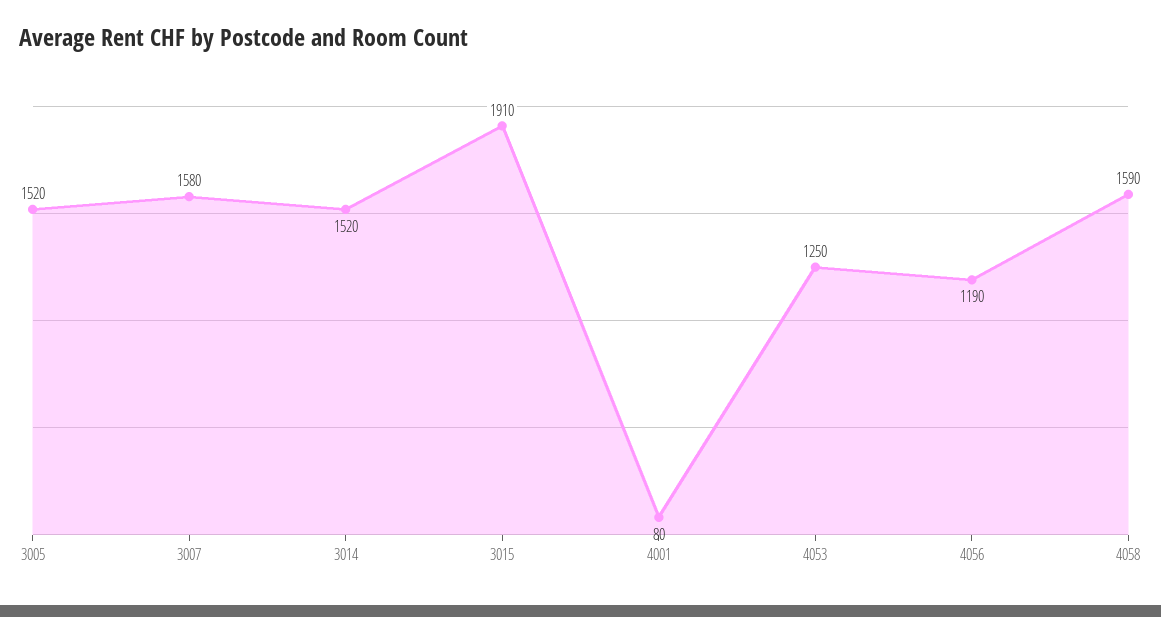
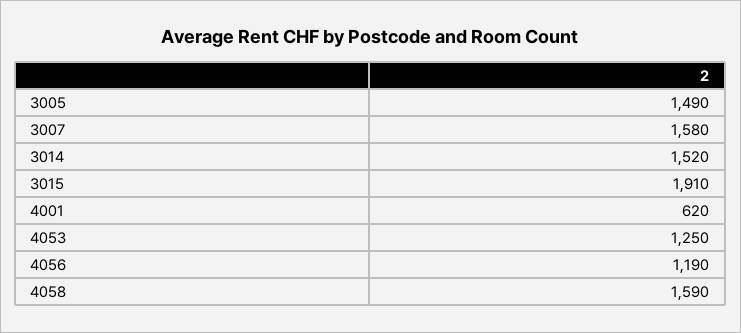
  {
-   "3005": 1520,
+   "3005": 1490,
    "3007": 1580,
    "3014": 1520,
    "3015": 1910,
-   "4001": 80,
+   "4001": 620,
    "4053": 1250,
    "4056": 1190,
    "4058": 1590
  }

